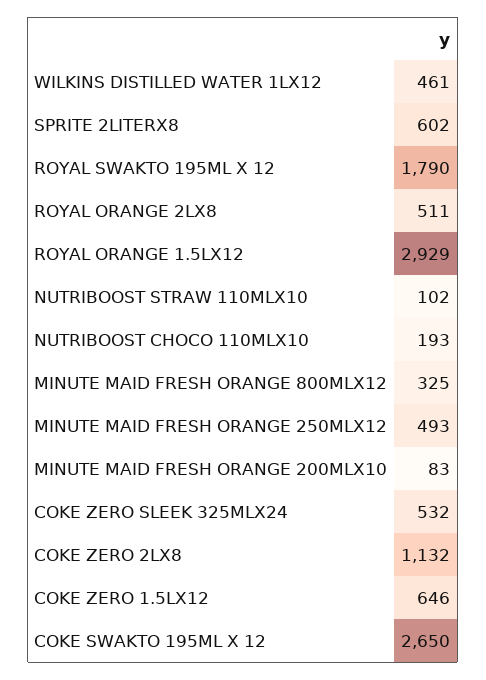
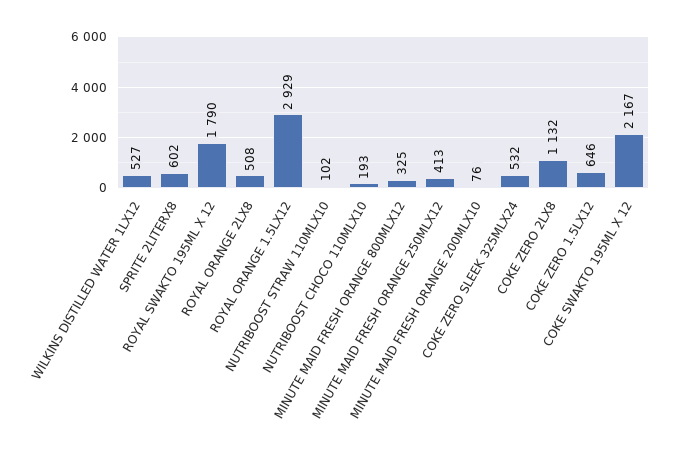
  {
-   "WILKINS DISTILLED WATER 1LX12": 461,
+   "WILKINS DISTILLED WATER 1LX12": 527,
    "SPRITE 2LITERX8": 602,
    "ROYAL SWAKTO 195ML X 12": 1790,
-   "ROYAL ORANGE 2LX8": 511,
+   "ROYAL ORANGE 2LX8": 508,
    "ROYAL ORANGE 1.5LX12": 2929,
    "NUTRIBOOST STRAW 110MLX10": 102,
    "NUTRIBOOST CHOCO 110MLX10": 193,
    "MINUTE MAID FRESH ORANGE 800MLX12": 325,
-   "MINUTE MAID FRESH ORANGE 250MLX12": 493,
+   "MINUTE MAID FRESH ORANGE 250MLX12": 413,
-   "MINUTE MAID FRESH ORANGE 200MLX10": 83,
+   "MINUTE MAID FRESH ORANGE 200MLX10": 76,
    "COKE ZERO SLEEK 325MLX24": 532,
    "COKE ZERO 2LX8": 1132,
    "COKE ZERO 1.5LX12": 646,
-   "COKE SWAKTO 195ML X 12": 2650
+   "COKE SWAKTO 195ML X 12": 2167
  }

